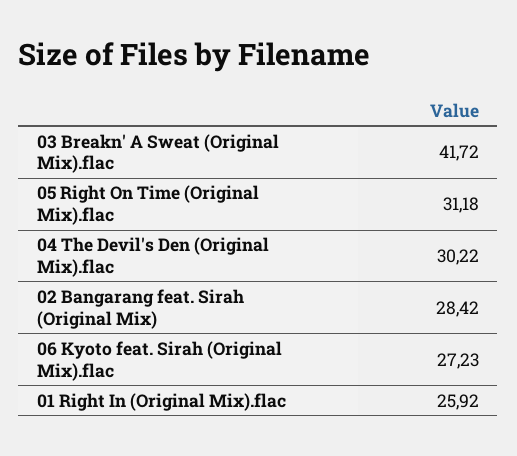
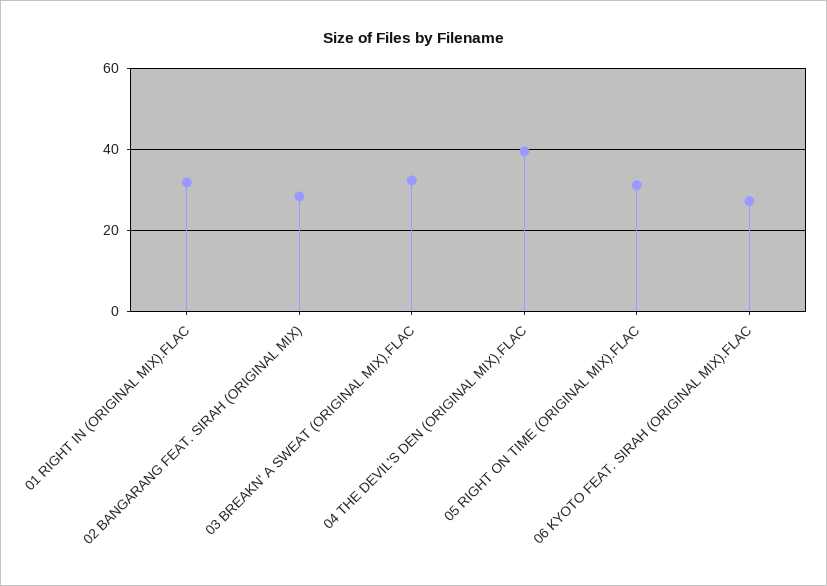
  {
-   "03 Breakn' A Sweat (Original Mix).flac": 41.72,
+   "03 Breakn' A Sweat (Original Mix).flac": 32,
    "05 Right On Time (Original Mix).flac": 31.18,
-   "04 The Devil's Den (Original Mix).flac": 30.22,
+   "04 The Devil's Den (Original Mix).flac": 40,
    "02 Bangarang feat. Sirah (Original Mix)": 28.42,
    "06 Kyoto feat. Sirah (Original Mix).flac": 27.23,
-   "01 Right In (Original Mix).flac": 25.92
+   "01 Right In (Original Mix).flac": 32
  }

